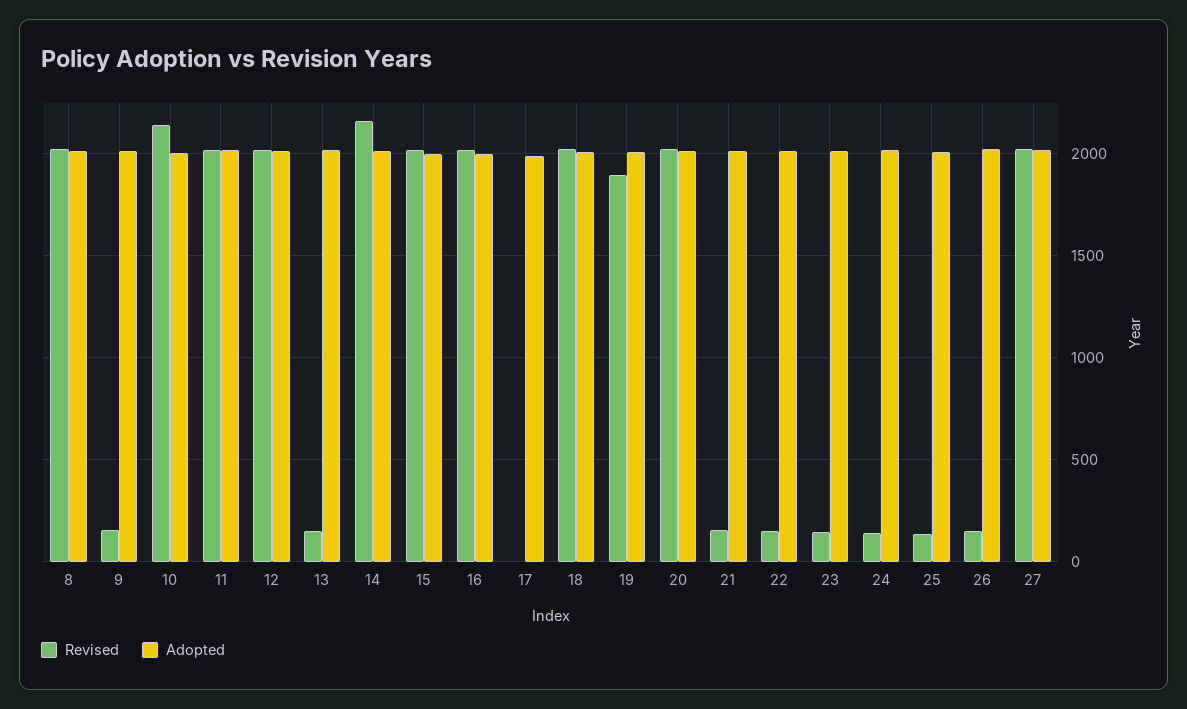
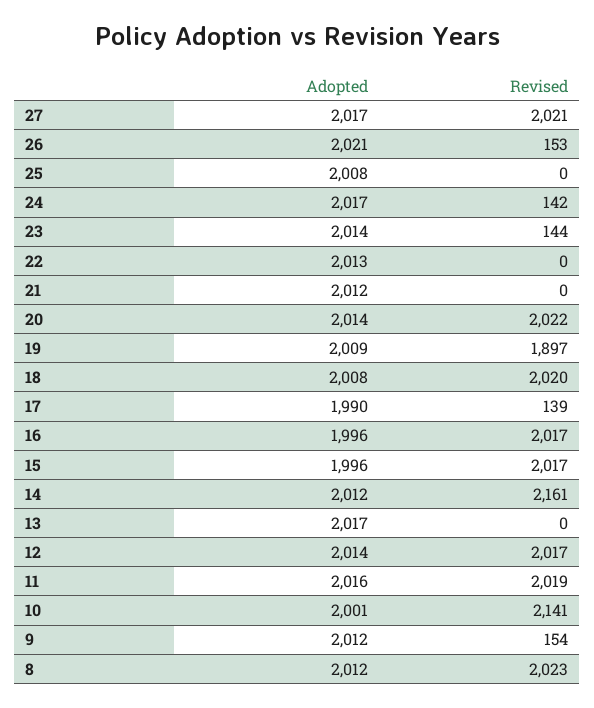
  {
    "Revised": {
      "8": 2023,
      "9": 154,
      "10": 2141,
      "11": 2019,
      "12": 2017,
-     "13": 150,
+     "13": 0,
      "14": 2161,
      "15": 2017,
      "16": 2017,
-     "17": 0,
+     "17": 139,
      "18": 2020,
      "19": 1897,
      "20": 2022,
-     "21": 150,
+     "21": 0,
-     "22": 150,
+     "22": 0,
      "23": 144,
      "24": 142,
-     "25": 150,
+     "25": 0,
      "26": 153,
      "27": 2021
    },
    "Adopted": {
      "8": 2012,
      "9": 2012,
      "10": 2001,
      "11": 2016,
      "12": 2014,
      "13": 2017,
      "14": 2012,
      "15": 1996,
      "16": 1996,
      "17": 1990,
      "18": 2008,
      "19": 2009,
      "20": 2014,
      "21": 2012,
      "22": 2013,
      "23": 2014,
      "24": 2017,
      "25": 2008,
      "26": 2021,
      "27": 2017
    }
  }

